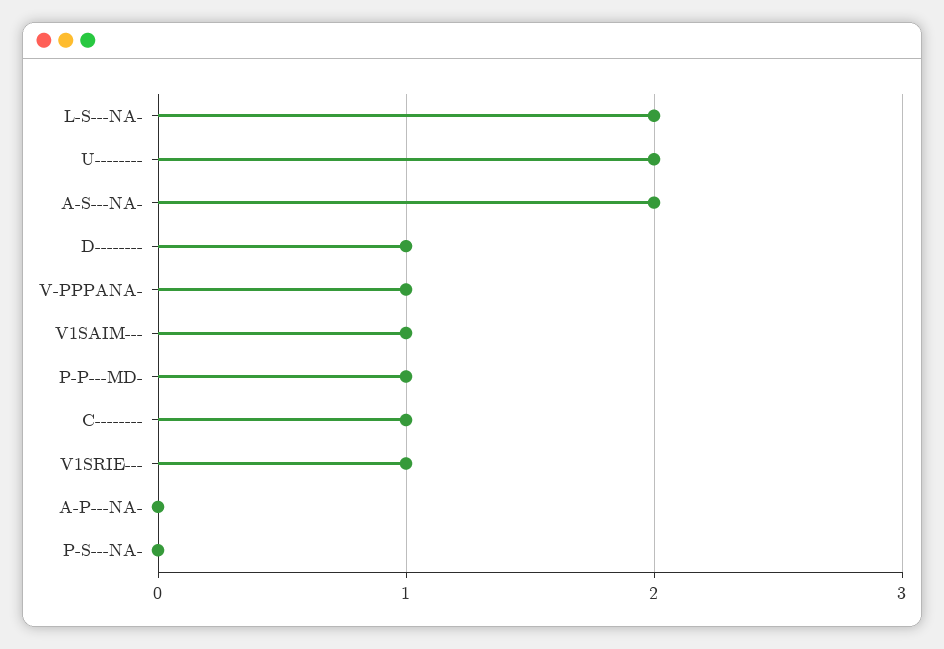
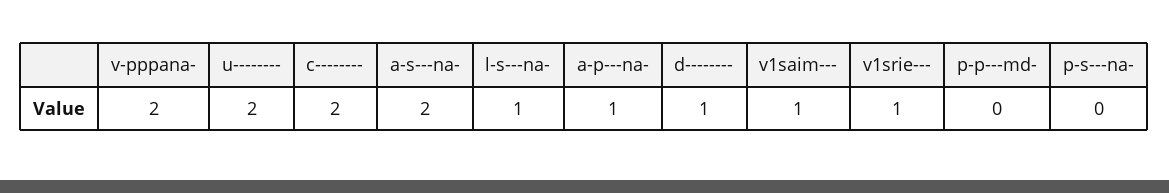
  {
-   "L-S---NA-": 2,
+   "L-S---NA-": 1,
    "U--------": 2,
    "A-S---NA-": 2,
    "D--------": 1,
-   "V-PPPANA-": 1,
+   "V-PPPANA-": 2,
    "V1SAIM---": 1,
-   "P-P---MD-": 1,
+   "P-P---MD-": 0,
-   "C--------": 1,
+   "C--------": 2,
    "V1SRIE---": 1,
-   "A-P---NA-": 0,
+   "A-P---NA-": 1,
    "P-S---NA-": 0
  }

